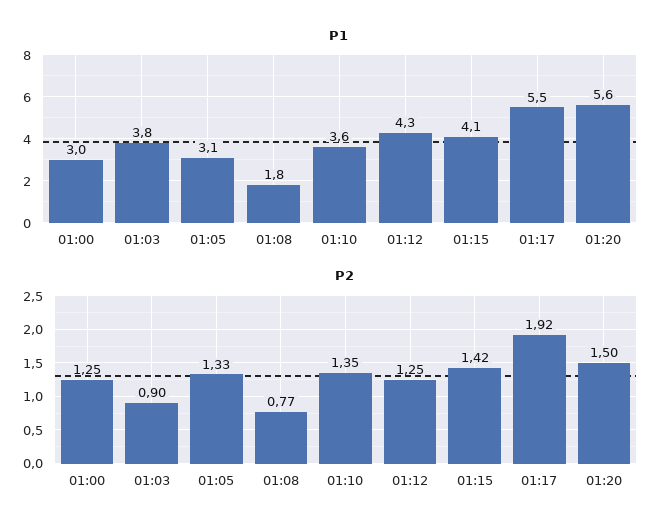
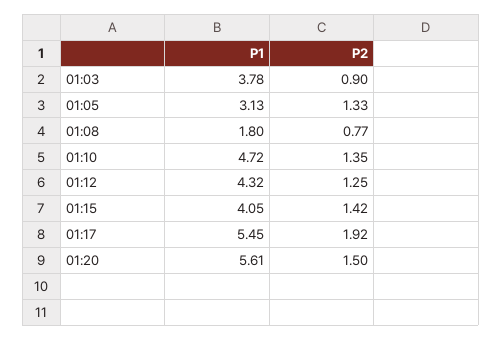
  {
    "P1": {
-     "01:00": 3,
      "01:03": 3.78,
      "01:05": 3.13,
      "01:08": 1.8,
-     "01:10": 3.6,
+     "01:10": 4.72,
      "01:12": 4.32,
      "01:15": 4.05,
      "01:17": 5.45,
      "01:20": 5.61
    },
    "P2": {
-     "01:00": 1.25,
      "01:03": 0.9,
      "01:05": 1.33,
      "01:08": 0.77,
      "01:10": 1.35,
      "01:12": 1.25,
      "01:15": 1.42,
      "01:17": 1.92,
      "01:20": 1.5
    }
  }

